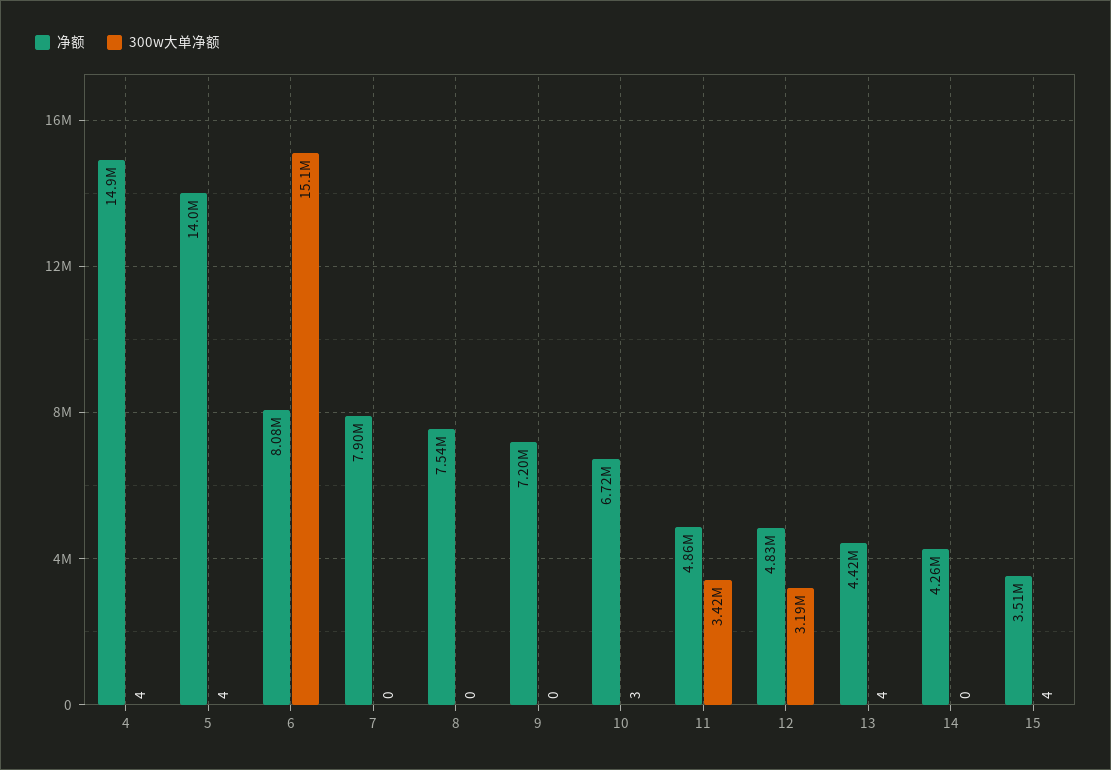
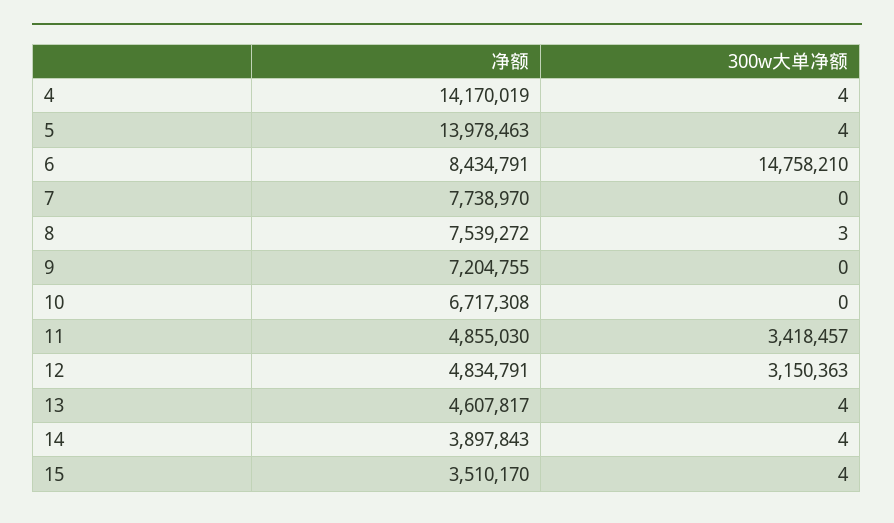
  {
    "净额": {
-     "4": 14900000,
+     "4": 14170019,
      "5": 13978463,
-     "6": 8080000,
+     "6": 8434791,
-     "7": 7900000,
+     "7": 7738970,
      "8": 7539272,
      "9": 7204755,
      "10": 6717308,
      "11": 4855030,
      "12": 4834791,
-     "13": 4420000,
+     "13": 4607817,
-     "14": 4260000,
+     "14": 3897843,
      "15": 3510170
    },
    "300w大单净额": {
      "4": 4,
      "5": 4,
-     "6": 15100000,
+     "6": 14758210,
      "7": 0,
-     "8": 0,
+     "8": 3,
      "9": 0,
-     "10": 3,
+     "10": 0,
      "11": 3418457,
-     "12": 3190000,
+     "12": 3150363,
      "13": 4,
-     "14": 0,
+     "14": 4,
      "15": 4
    }
  }

